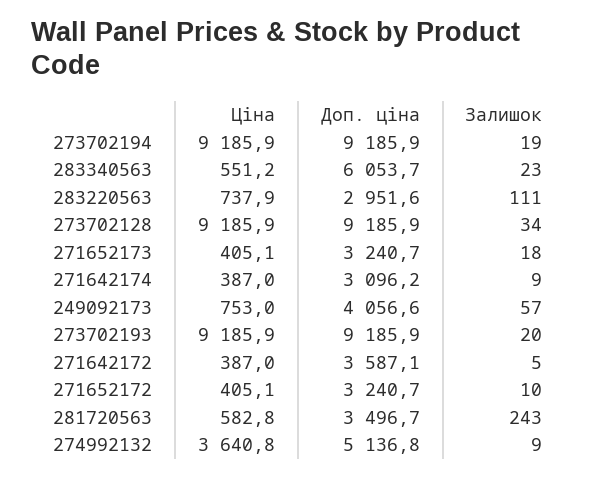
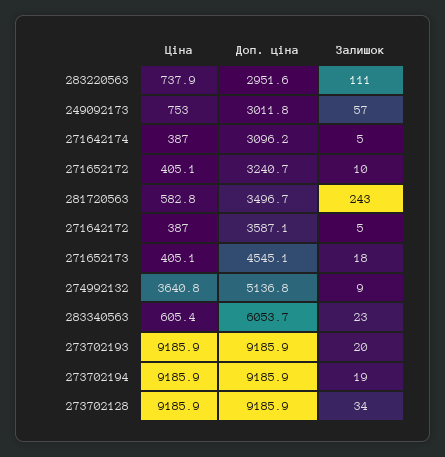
  {
    "Ціна": {
      "273702194": 9185.9,
-     "283340563": 551.2,
+     "283340563": 605.4,
      "283220563": 737.9,
      "273702128": 9185.9,
      "271652173": 405.1,
      "271642174": 387,
      "249092173": 753,
      "273702193": 9185.9,
      "271642172": 387,
      "271652172": 405.1,
      "281720563": 582.8,
      "274992132": 3640.8
    },
    "Доп. ціна": {
      "273702194": 9185.9,
      "283340563": 6053.7,
      "283220563": 2951.6,
      "273702128": 9185.9,
-     "271652173": 3240.7,
+     "271652173": 4545.1,
      "271642174": 3096.2,
-     "249092173": 4056.6,
+     "249092173": 3011.8,
      "273702193": 9185.9,
      "271642172": 3587.1,
      "271652172": 3240.7,
      "281720563": 3496.7,
      "274992132": 5136.8
    },
    "Залишок": {
      "273702194": 19,
      "283340563": 23,
      "283220563": 111,
      "273702128": 34,
      "271652173": 18,
-     "271642174": 9,
+     "271642174": 5,
      "249092173": 57,
      "273702193": 20,
      "271642172": 5,
      "271652172": 10,
      "281720563": 243,
      "274992132": 9
    }
  }

